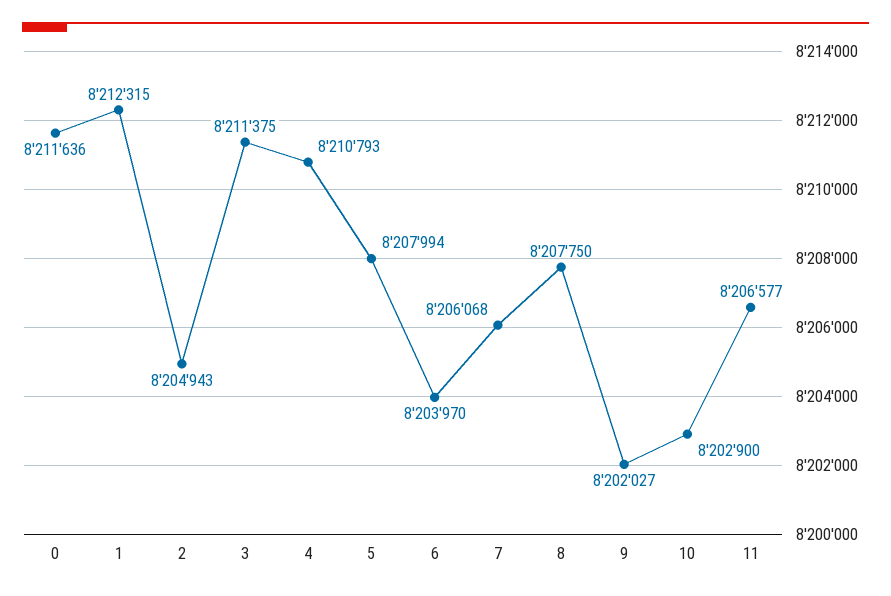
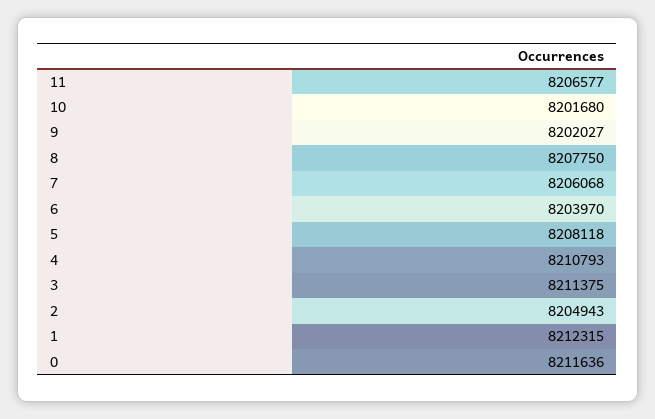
  {
    "0": 8211636,
    "1": 8212315,
    "2": 8204943,
    "3": 8211375,
    "4": 8210793,
-   "5": 8207994,
+   "5": 8208118,
    "6": 8203970,
    "7": 8206068,
    "8": 8207750,
    "9": 8202027,
-   "10": 8202900,
+   "10": 8201680,
    "11": 8206577
  }

